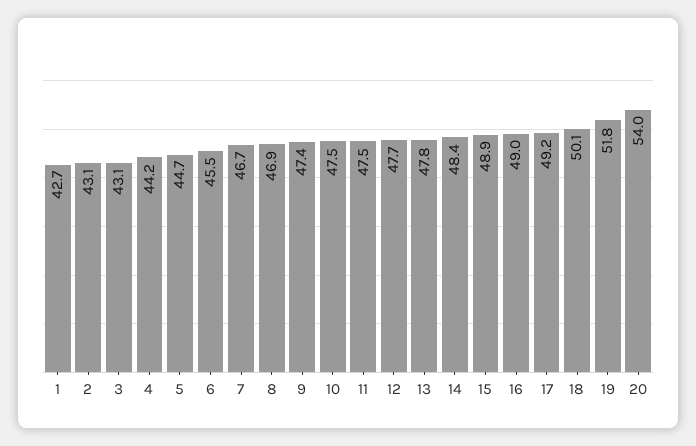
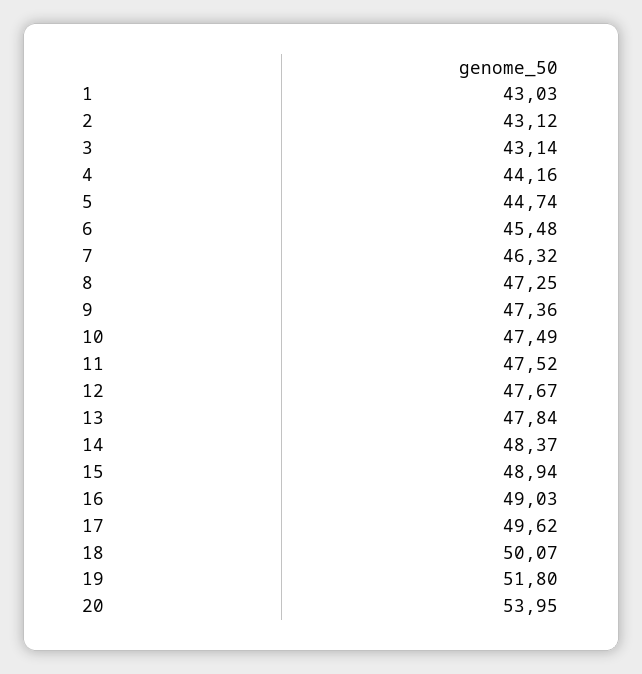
  {
-   "1": 42.7,
+   "1": 43.03,
    "2": 43.12,
    "3": 43.14,
    "4": 44.16,
    "5": 44.74,
    "6": 45.48,
-   "7": 46.7,
+   "7": 46.32,
-   "8": 46.9,
+   "8": 47.25,
    "9": 47.36,
    "10": 47.49,
    "11": 47.52,
    "12": 47.67,
    "13": 47.84,
    "14": 48.37,
    "15": 48.94,
    "16": 49.03,
-   "17": 49.2,
+   "17": 49.62,
    "18": 50.07,
    "19": 51.8,
    "20": 53.95
  }

